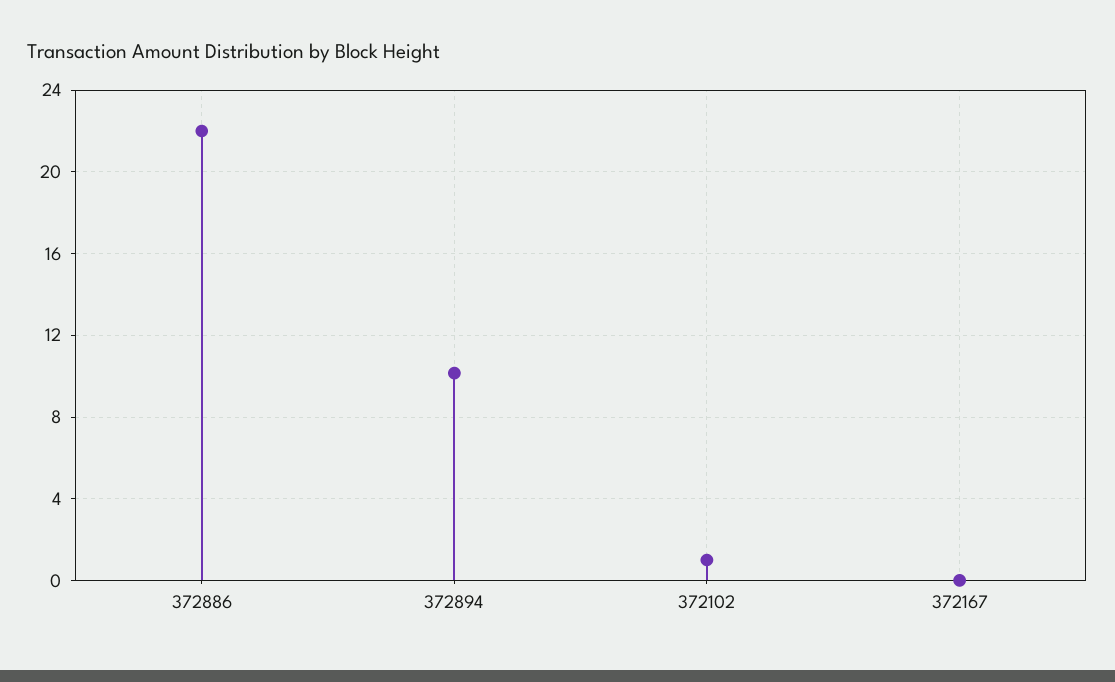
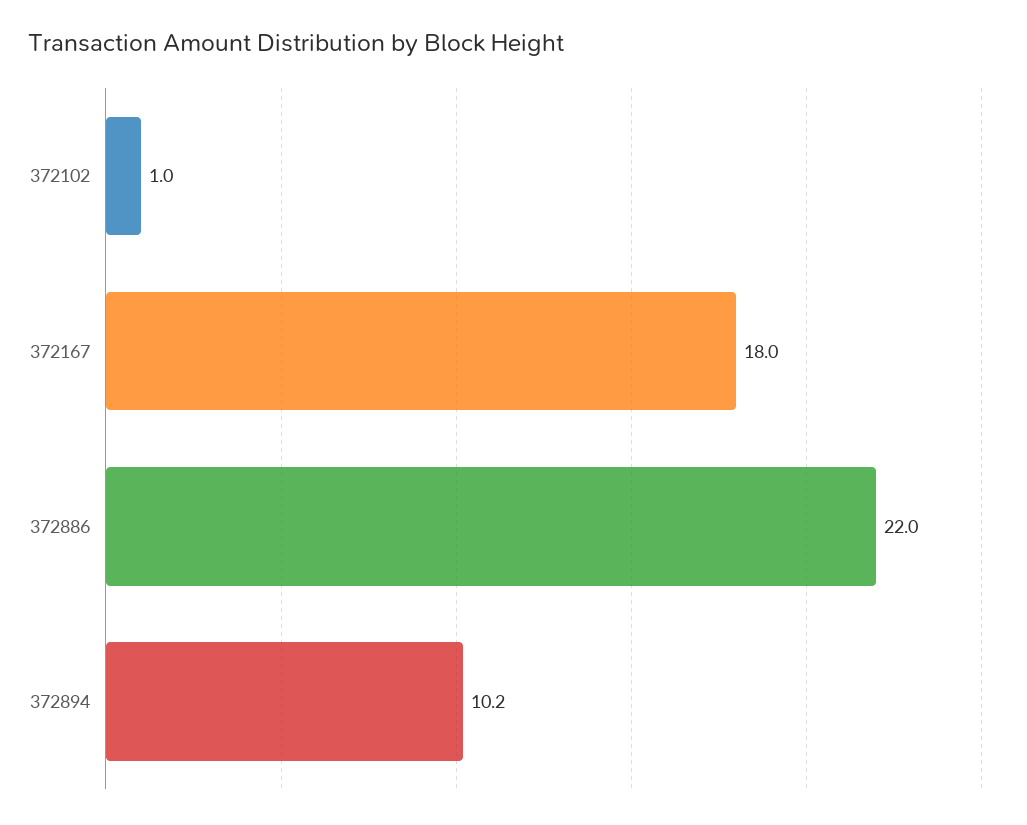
  {
    "372886": 22,
    "372894": 10.2,
    "372102": 1,
-   "372167": 0
+   "372167": 18
  }

